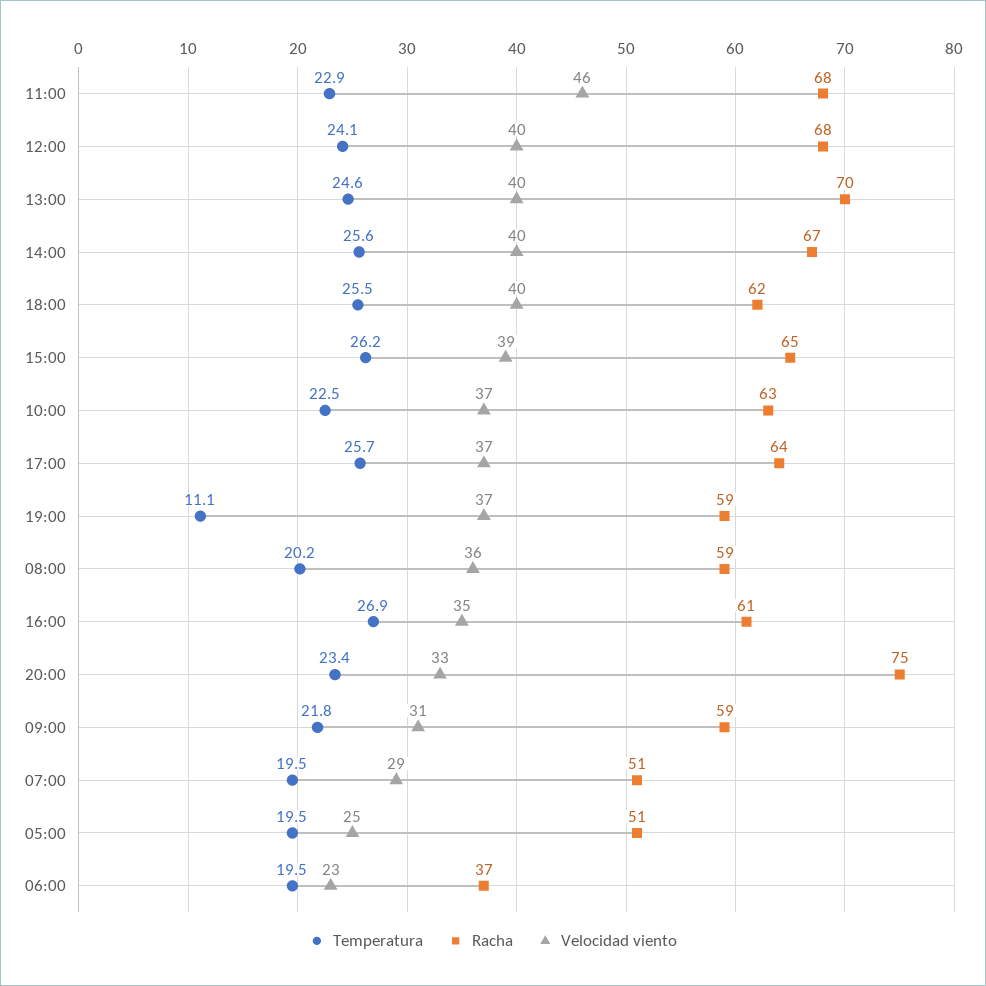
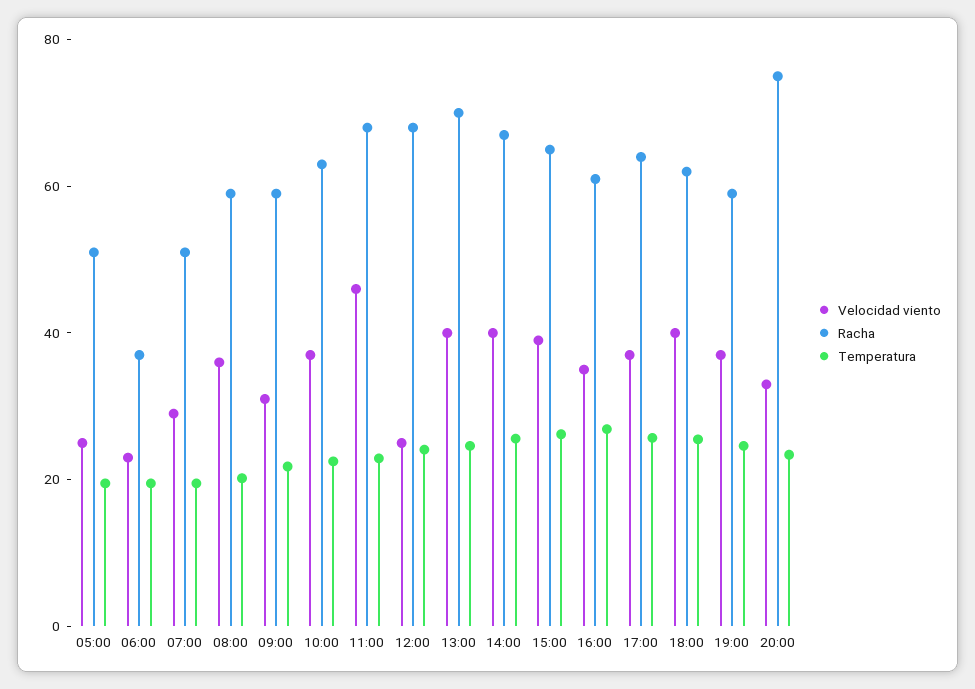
  {
    "Temperatura": {
      "11:00": 22.9,
      "12:00": 24.1,
      "13:00": 24.6,
      "14:00": 25.6,
      "18:00": 25.5,
      "15:00": 26.2,
      "10:00": 22.5,
      "17:00": 25.7,
-     "19:00": 11.1,
+     "19:00": 25,
      "08:00": 20.2,
      "16:00": 26.9,
      "20:00": 23.4,
      "09:00": 21.8,
      "07:00": 19.5,
      "05:00": 19.5,
      "06:00": 19.5
    },
    "Racha": {
      "11:00": 68,
      "12:00": 68,
      "13:00": 70,
      "14:00": 67,
      "18:00": 62,
      "15:00": 65,
      "10:00": 63,
      "17:00": 64,
      "19:00": 59,
      "08:00": 59,
      "16:00": 61,
      "20:00": 75,
      "09:00": 59,
      "07:00": 51,
      "05:00": 51,
      "06:00": 37
    },
    "Velocidad viento": {
      "11:00": 46,
-     "12:00": 40,
+     "12:00": 25,
      "13:00": 40,
      "14:00": 40,
      "18:00": 40,
      "15:00": 39,
      "10:00": 37,
      "17:00": 37,
      "19:00": 37,
      "08:00": 36,
      "16:00": 35,
      "20:00": 33,
      "09:00": 31,
      "07:00": 29,
      "05:00": 25,
      "06:00": 23
    }
  }

